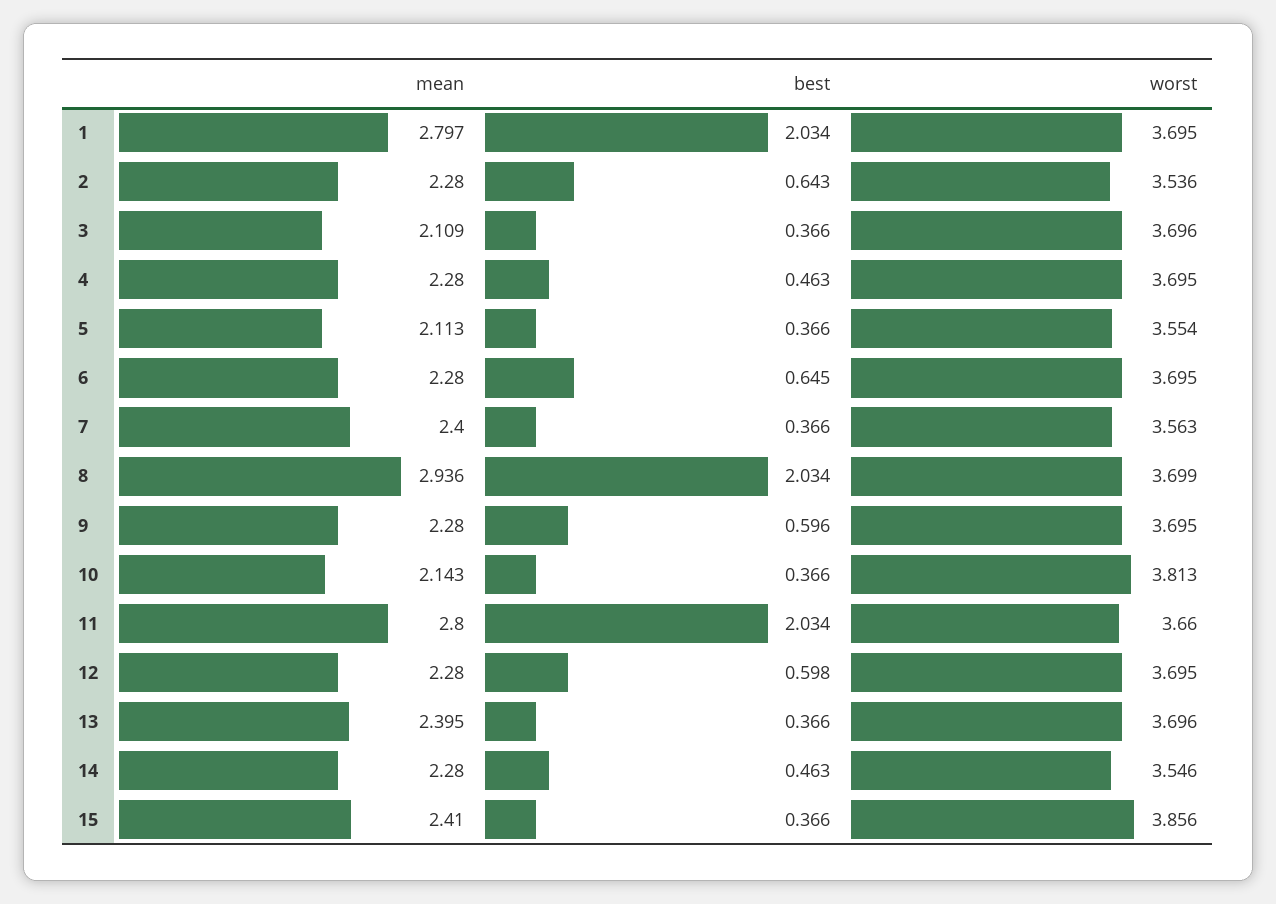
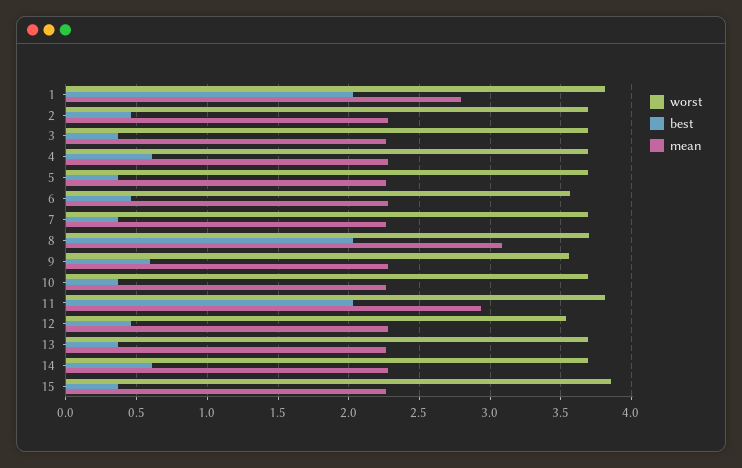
  {
    "mean": {
      "1": 2.797,
      "2": 2.28,
-     "3": 2.109,
+     "3": 2.25,
      "4": 2.28,
-     "5": 2.113,
+     "5": 2.25,
      "6": 2.28,
-     "7": 2.4,
+     "7": 2.25,
-     "8": 2.936,
+     "8": 3.1,
      "9": 2.28,
-     "10": 2.143,
+     "10": 2.25,
-     "11": 2.8,
+     "11": 2.95,
      "12": 2.28,
-     "13": 2.395,
+     "13": 2.25,
      "14": 2.28,
-     "15": 2.41
+     "15": 2.25
    },
    "best": {
      "1": 2.034,
-     "2": 0.643,
+     "2": 0.45,
      "3": 0.366,
-     "4": 0.463,
+     "4": 0.6,
      "5": 0.366,
-     "6": 0.645,
+     "6": 0.45,
      "7": 0.366,
      "8": 2.034,
      "9": 0.596,
      "10": 0.366,
      "11": 2.034,
-     "12": 0.598,
+     "12": 0.45,
      "13": 0.366,
-     "14": 0.463,
+     "14": 0.6,
      "15": 0.366
    },
    "worst": {
-     "1": 3.695,
+     "1": 3.8,
-     "2": 3.536,
+     "2": 3.7,
      "3": 3.696,
      "4": 3.695,
-     "5": 3.554,
+     "5": 3.7,
-     "6": 3.695,
+     "6": 3.55,
-     "7": 3.563,
+     "7": 3.7,
      "8": 3.699,
-     "9": 3.695,
+     "9": 3.55,
-     "10": 3.813,
+     "10": 3.7,
-     "11": 3.66,
+     "11": 3.8,
-     "12": 3.695,
+     "12": 3.55,
      "13": 3.696,
-     "14": 3.546,
+     "14": 3.7,
      "15": 3.856
    }
  }

